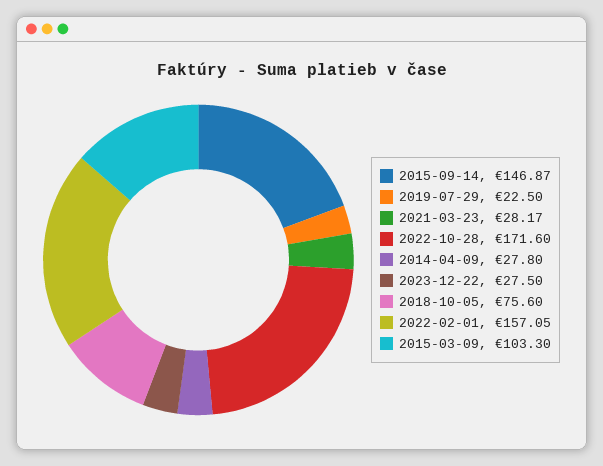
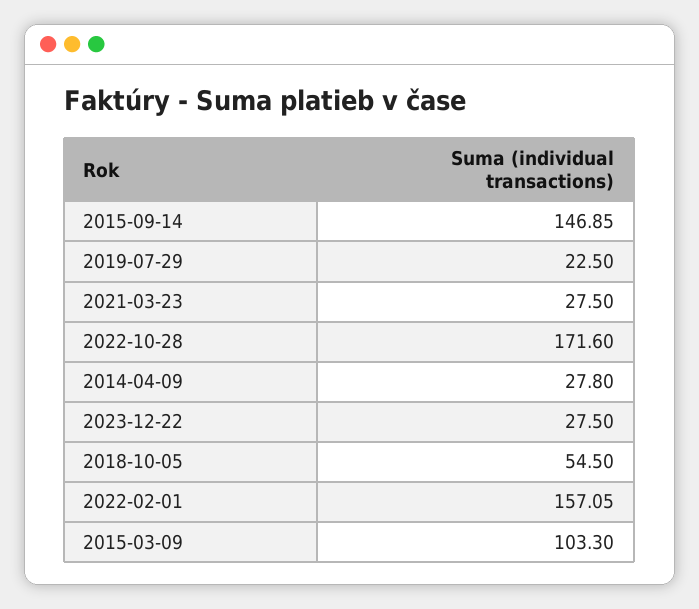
  {
-   "2015-09-14": 146.87,
+   "2015-09-14": 146.85,
    "2019-07-29": 22.5,
-   "2021-03-23": 28.17,
+   "2021-03-23": 27.5,
    "2022-10-28": 171.6,
    "2014-04-09": 27.8,
    "2023-12-22": 27.5,
-   "2018-10-05": 75.6,
+   "2018-10-05": 54.5,
    "2022-02-01": 157.05,
    "2015-03-09": 103.3
  }

